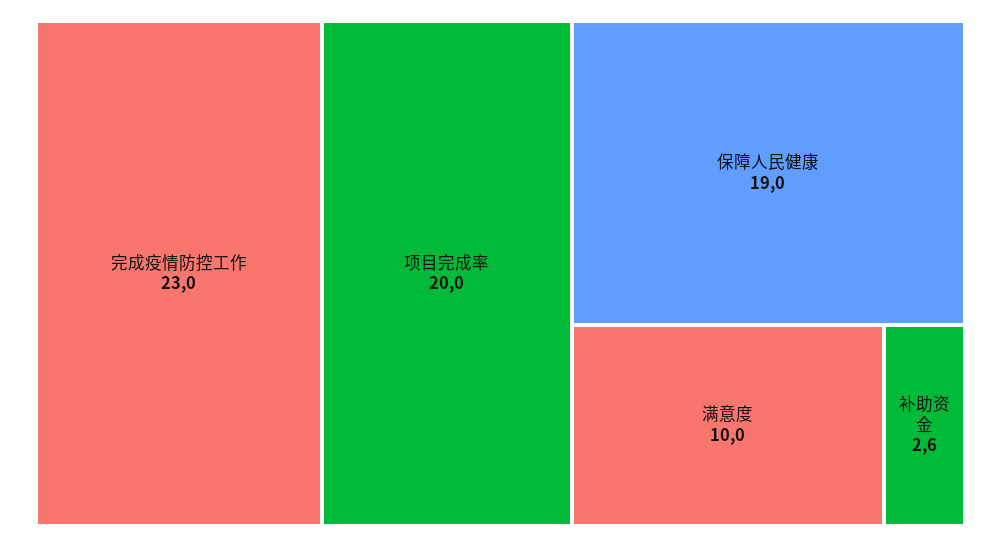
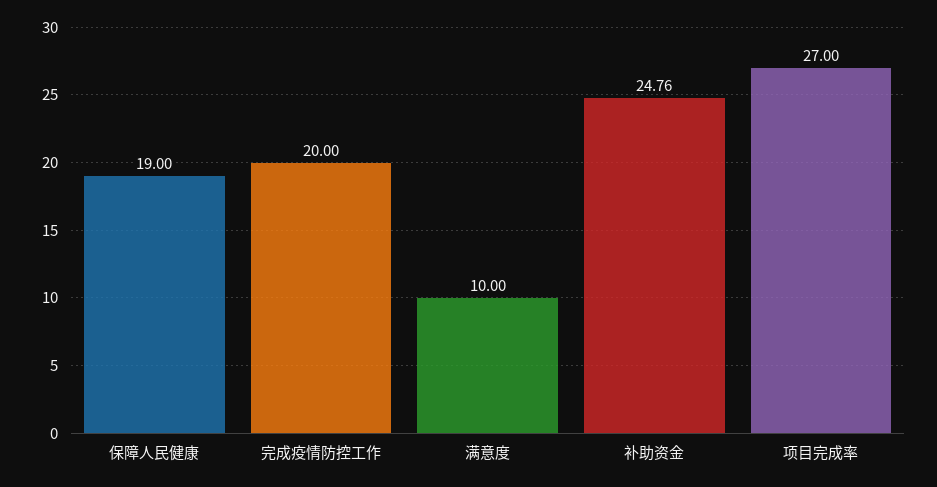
  {
-   "完成疫情防控工作": 23,
+   "完成疫情防控工作": 20,
-   "项目完成率": 20,
+   "项目完成率": 27,
    "保障人民健康": 19,
    "满意度": 10,
-   "补助资金": 2.6
+   "补助资金": 24.76
  }

